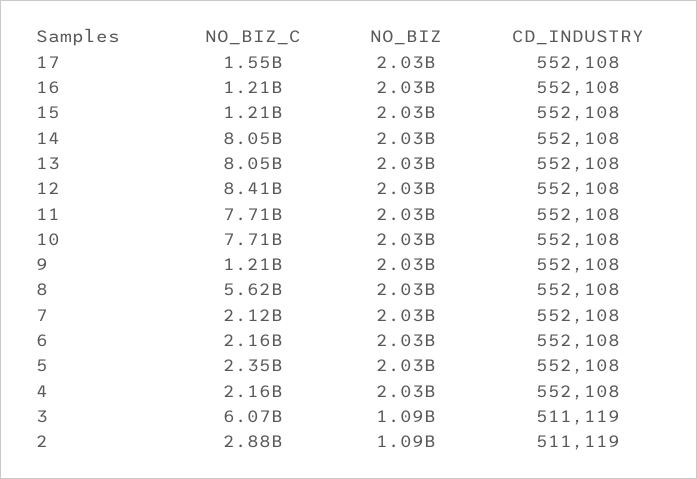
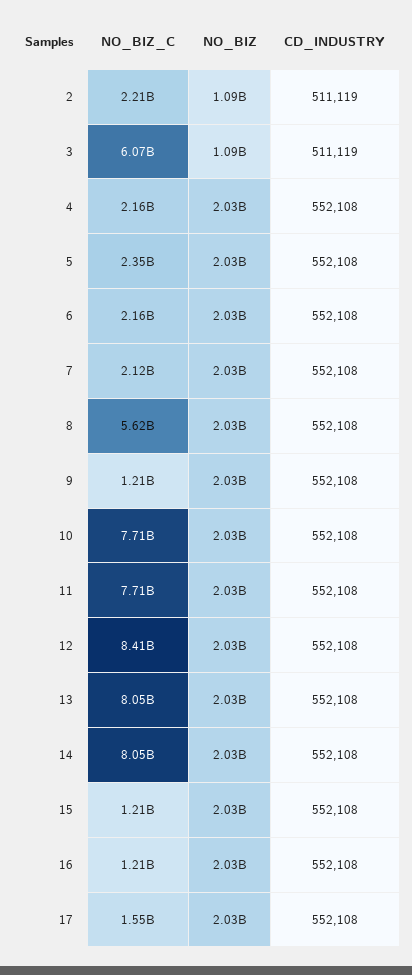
  {
    "NO_BIZ_C": {
      "17": 1550000000,
      "16": 1210000000,
      "15": 1210000000,
      "14": 8050000000,
      "13": 8050000000,
      "12": 8410000000,
      "11": 7710000000,
      "10": 7710000000,
      "9": 1210000000,
      "8": 5620000000,
      "7": 2120000000,
      "6": 2160000000,
      "5": 2350000000,
      "4": 2160000000,
      "3": 6070000000,
-     "2": 2880000000
+     "2": 2210000000
    },
    "NO_BIZ": {
      "17": 2030000000,
      "16": 2030000000,
      "15": 2030000000,
      "14": 2030000000,
      "13": 2030000000,
      "12": 2030000000,
      "11": 2030000000,
      "10": 2030000000,
      "9": 2030000000,
      "8": 2030000000,
      "7": 2030000000,
      "6": 2030000000,
      "5": 2030000000,
      "4": 2030000000,
      "3": 1090000000,
      "2": 1090000000
    },
    "CD_INDUSTRY": {
      "17": 552108,
      "16": 552108,
      "15": 552108,
      "14": 552108,
      "13": 552108,
      "12": 552108,
      "11": 552108,
      "10": 552108,
      "9": 552108,
      "8": 552108,
      "7": 552108,
      "6": 552108,
      "5": 552108,
      "4": 552108,
      "3": 511119,
      "2": 511119
    }
  }

